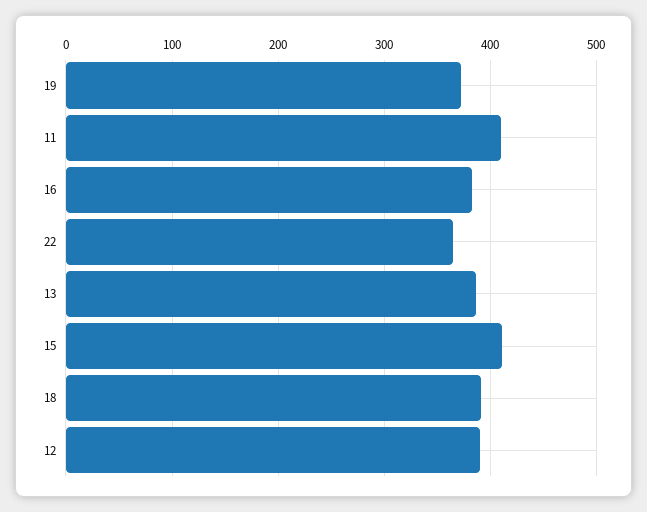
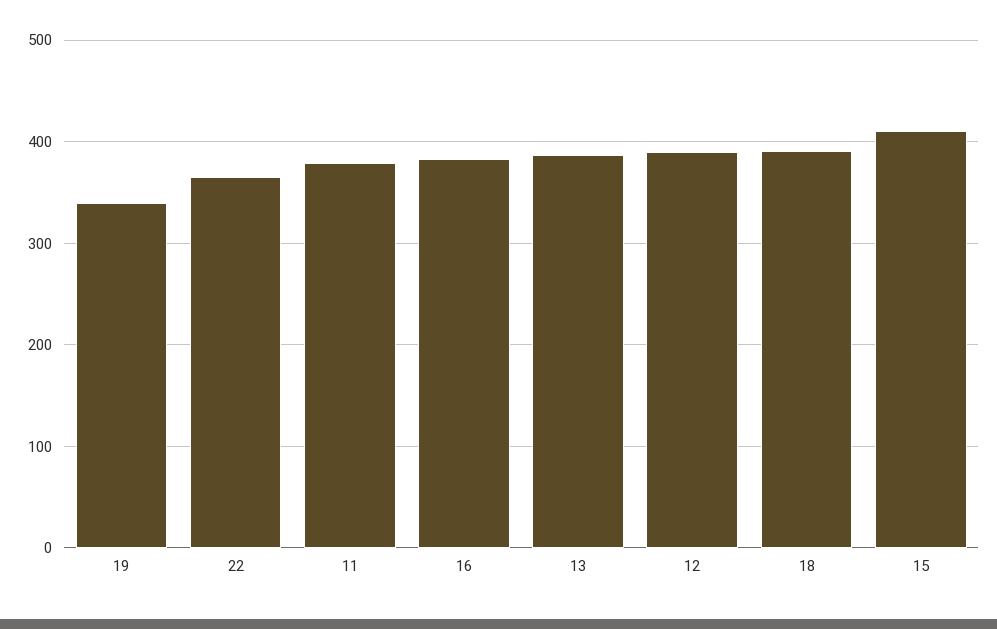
  {
-   "19": 370,
+   "19": 340,
-   "11": 410,
+   "11": 380,
    "16": 380,
    "22": 370,
    "13": 390,
    "15": 410,
    "18": 390,
    "12": 390
  }

